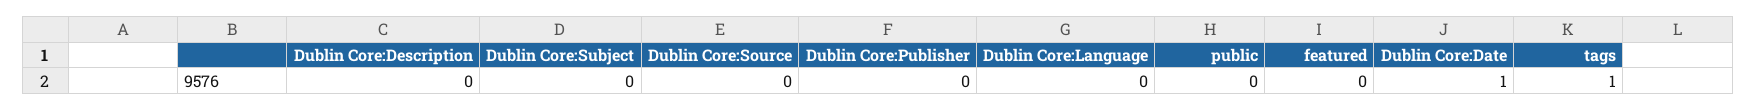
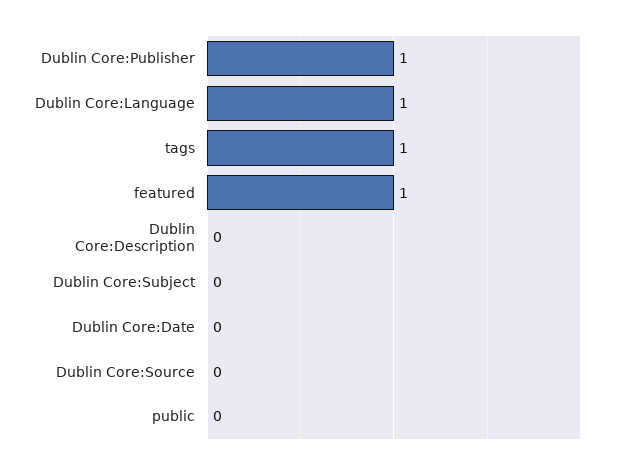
  {
    "Dublin Core:Description": 0,
    "Dublin Core:Subject": 0,
    "Dublin Core:Source": 0,
-   "Dublin Core:Publisher": 0,
+   "Dublin Core:Publisher": 1,
-   "Dublin Core:Language": 0,
+   "Dublin Core:Language": 1,
    "public": 0,
-   "featured": 0,
+   "featured": 1,
-   "Dublin Core:Date": 1,
+   "Dublin Core:Date": 0,
    "tags": 1
  }

